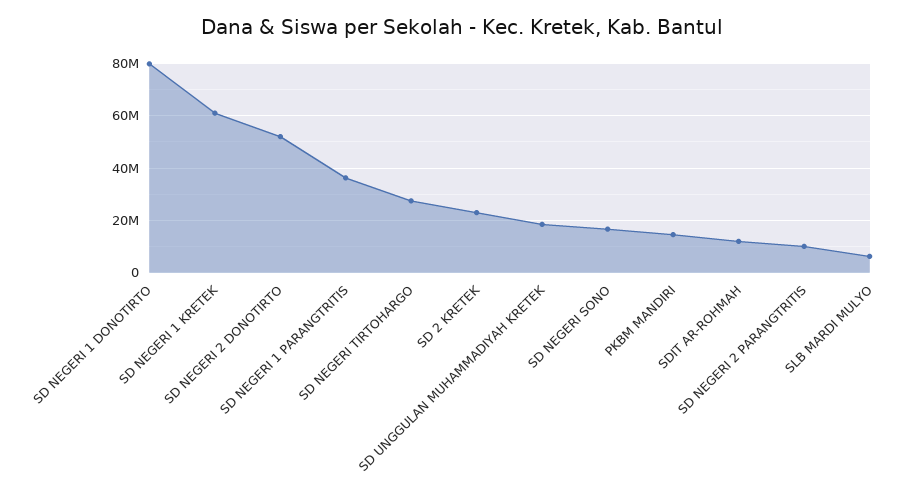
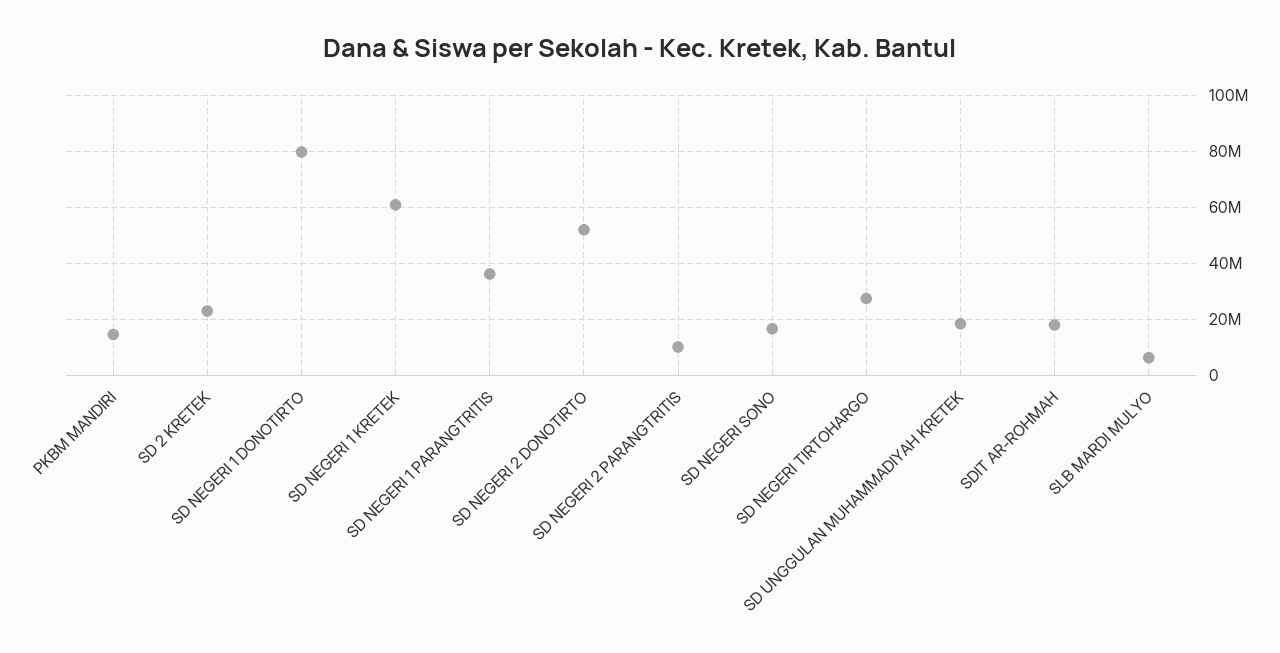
  {
    "SD NEGERI 1 DONOTIRTO": 80000000,
    "SD NEGERI 1 KRETEK": 60000000,
    "SD NEGERI 2 DONOTIRTO": 52500000,
    "SD NEGERI 1 PARANGTRITIS": 35000000,
    "SD NEGERI TIRTOHARGO": 27500000,
    "SD 2 KRETEK": 22500000,
    "SD UNGGULAN MUHAMMADIYAH KRETEK": 17500000,
    "SD NEGERI SONO": 17500000,
    "PKBM MANDIRI": 15000000,
-   "SDIT AR-ROHMAH": 12500000,
+   "SDIT AR-ROHMAH": 17500000,
    "SD NEGERI 2 PARANGTRITIS": 10000000,
    "SLB MARDI MULYO": 7500000
  }

